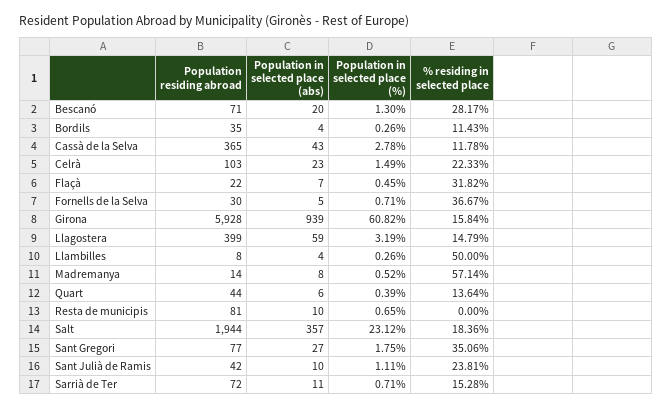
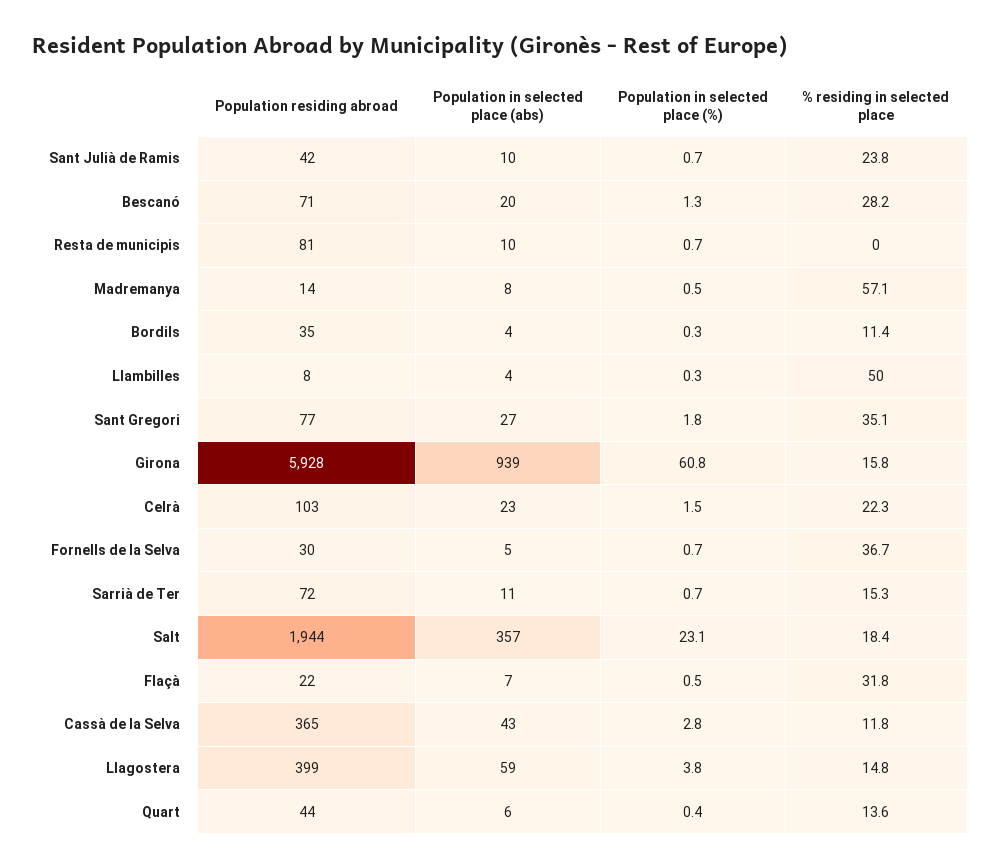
  {
    "Population residing abroad": {
      "Bescanó": 71,
      "Bordils": 35,
      "Cassà de la Selva": 365,
      "Celrà": 103,
      "Flaçà": 22,
      "Fornells de la Selva": 30,
      "Girona": 5928,
      "Llagostera": 399,
      "Llambilles": 8,
      "Madremanya": 14,
      "Quart": 44,
      "Resta de municipis": 81,
      "Salt": 1944,
      "Sant Gregori": 77,
      "Sant Julià de Ramis": 42,
      "Sarrià de Ter": 72
    },
    "Population in selected place (abs)": {
      "Bescanó": 20,
      "Bordils": 4,
      "Cassà de la Selva": 43,
      "Celrà": 23,
      "Flaçà": 7,
      "Fornells de la Selva": 5,
      "Girona": 939,
      "Llagostera": 59,
      "Llambilles": 4,
      "Madremanya": 8,
      "Quart": 6,
      "Resta de municipis": 10,
      "Salt": 357,
      "Sant Gregori": 27,
      "Sant Julià de Ramis": 10,
      "Sarrià de Ter": 11
    },
    "Population in selected place (%)": {
      "Bescanó": 1.3,
      "Bordils": 0.26,
      "Cassà de la Selva": 2.78,
      "Celrà": 1.49,
      "Flaçà": 0.45,
      "Fornells de la Selva": 0.71,
      "Girona": 60.82,
-     "Llagostera": 3.19,
+     "Llagostera": 3.8,
      "Llambilles": 0.26,
      "Madremanya": 0.52,
      "Quart": 0.39,
      "Resta de municipis": 0.65,
      "Salt": 23.12,
      "Sant Gregori": 1.75,
-     "Sant Julià de Ramis": 1.11,
+     "Sant Julià de Ramis": 0.7,
      "Sarrià de Ter": 0.71
    },
    "% residing in selected place": {
      "Bescanó": 28.17,
      "Bordils": 11.43,
      "Cassà de la Selva": 11.78,
      "Celrà": 22.33,
      "Flaçà": 31.82,
      "Fornells de la Selva": 36.67,
      "Girona": 15.84,
      "Llagostera": 14.79,
      "Llambilles": 50,
      "Madremanya": 57.14,
      "Quart": 13.64,
      "Resta de municipis": 0,
      "Salt": 18.36,
      "Sant Gregori": 35.06,
      "Sant Julià de Ramis": 23.81,
      "Sarrià de Ter": 15.28
    }
  }

